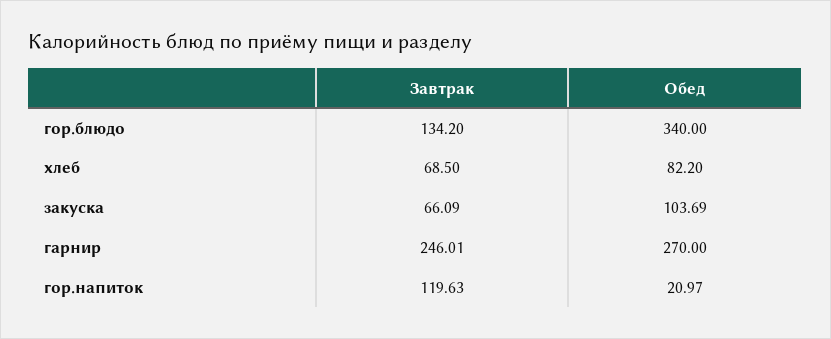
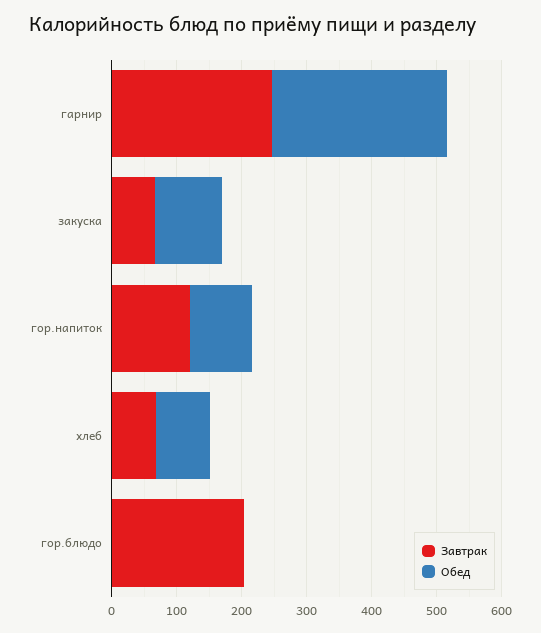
  {
    "Завтрак": {
-     "гор.блюдо": 134.2,
+     "гор.блюдо": 200,
      "хлеб": 68.5,
      "закуска": 66.09,
      "гарнир": 246.01,
      "гор.напиток": 119.63
    },
    "Обед": {
-     "гор.блюдо": 340,
+     "гор.блюдо": 0,
      "хлеб": 82.2,
      "закуска": 103.69,
      "гарнир": 270,
-     "гор.напиток": 20.97
+     "гор.напиток": 100
    }
  }

